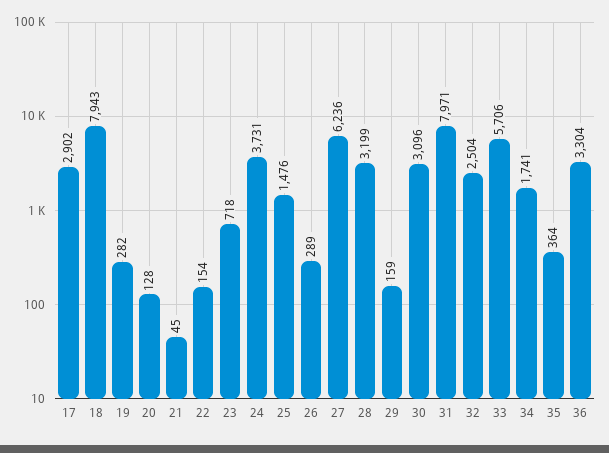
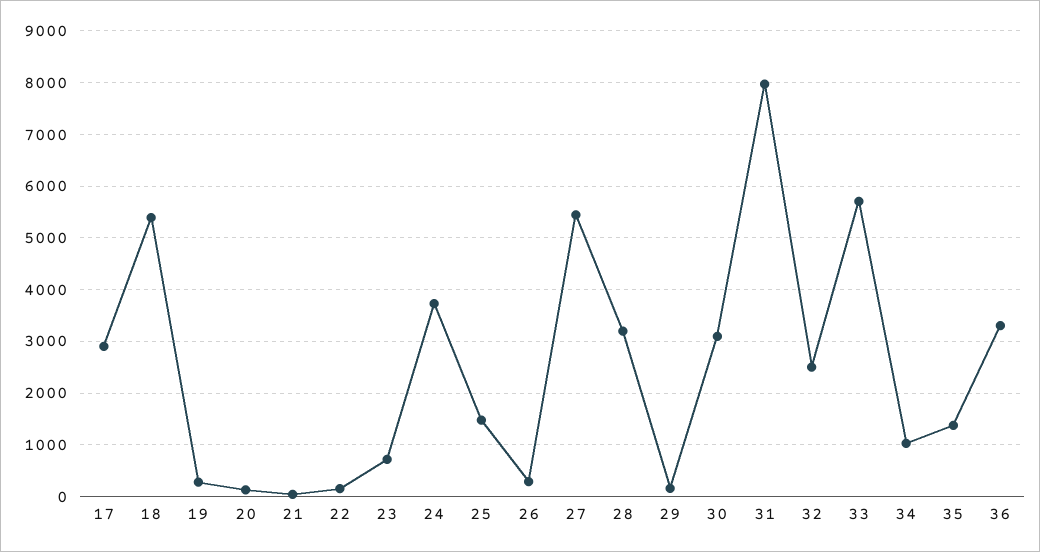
  {
    "17": 2902,
-   "18": 7943,
+   "18": 5400,
    "19": 282,
    "20": 128,
    "21": 45,
    "22": 154,
    "23": 718,
    "24": 3731,
    "25": 1476,
    "26": 289,
-   "27": 6236,
+   "27": 5400,
    "28": 3199,
    "29": 159,
    "30": 3096,
    "31": 7971,
    "32": 2504,
    "33": 5706,
-   "34": 1741,
+   "34": 1000,
-   "35": 364,
+   "35": 1400,
    "36": 3304
  }

